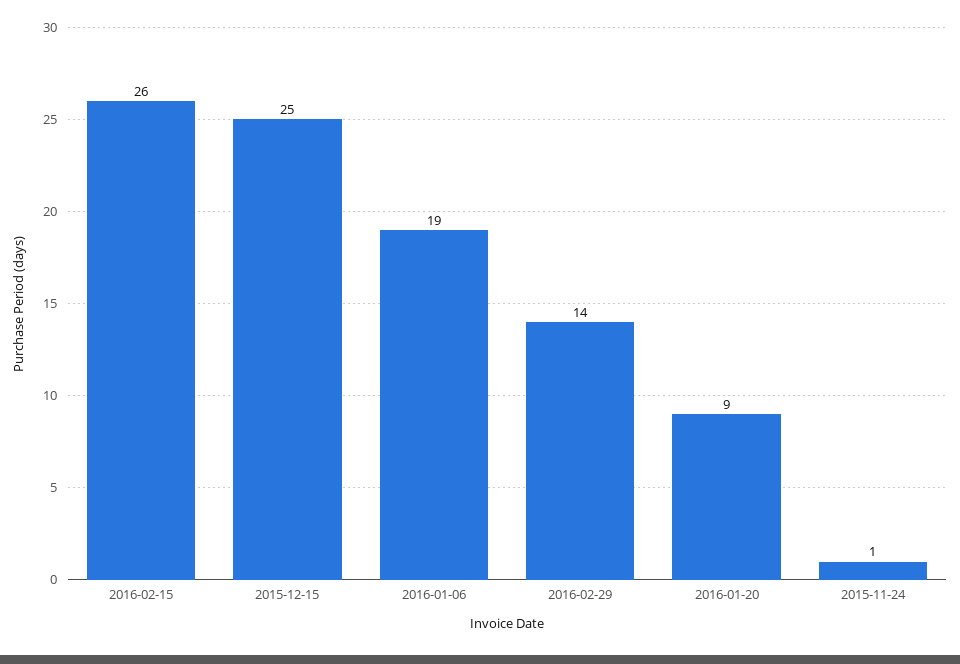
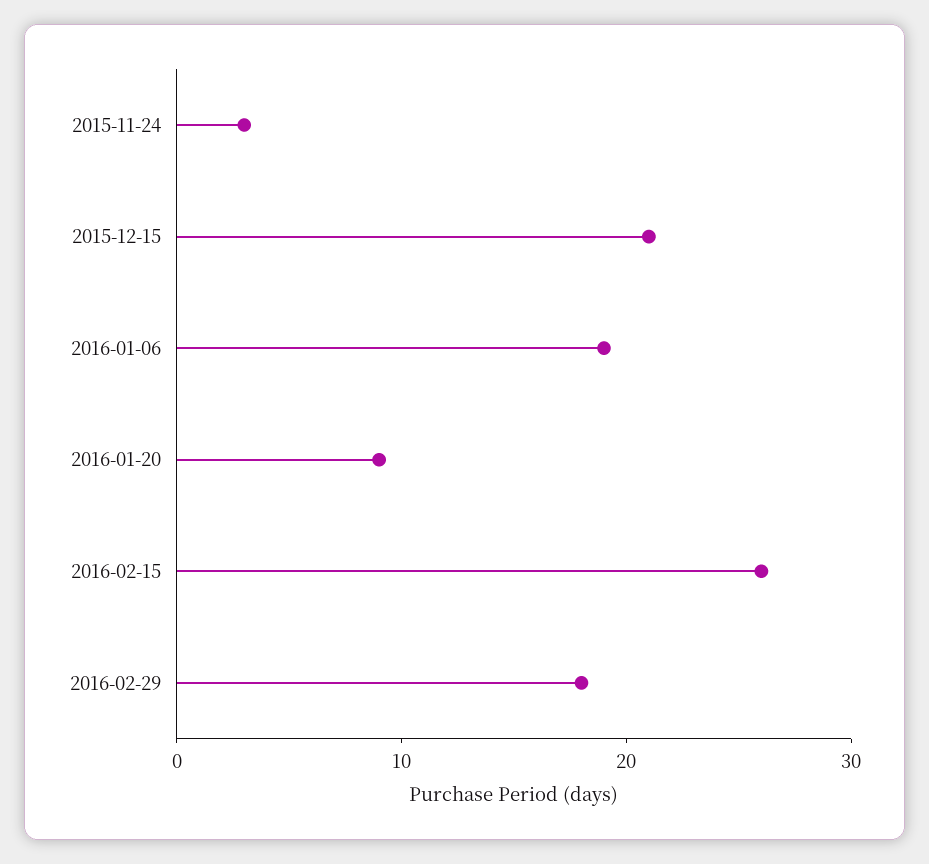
  {
    "2016-02-15": 26,
-   "2015-12-15": 25,
+   "2015-12-15": 21,
    "2016-01-06": 19,
-   "2016-02-29": 14,
+   "2016-02-29": 18,
    "2016-01-20": 9,
-   "2015-11-24": 1
+   "2015-11-24": 3
  }

